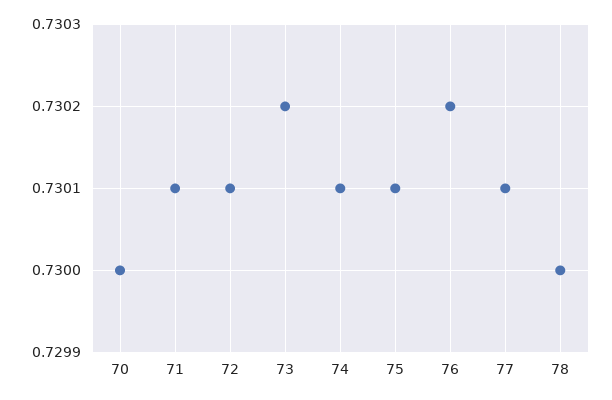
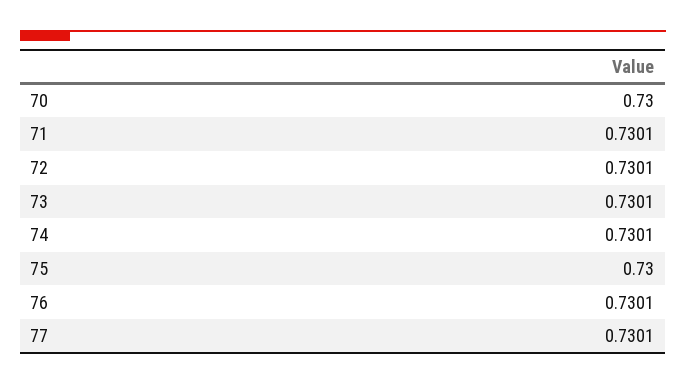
  {
    "70": 0.73,
    "71": 0.7301,
    "72": 0.7301,
-   "73": 0.7302,
+   "73": 0.7301,
    "74": 0.7301,
-   "75": 0.7301,
+   "75": 0.73,
-   "76": 0.7302,
+   "76": 0.7301,
-   "77": 0.7301,
+   "77": 0.7301
-   "78": 0.73
  }

